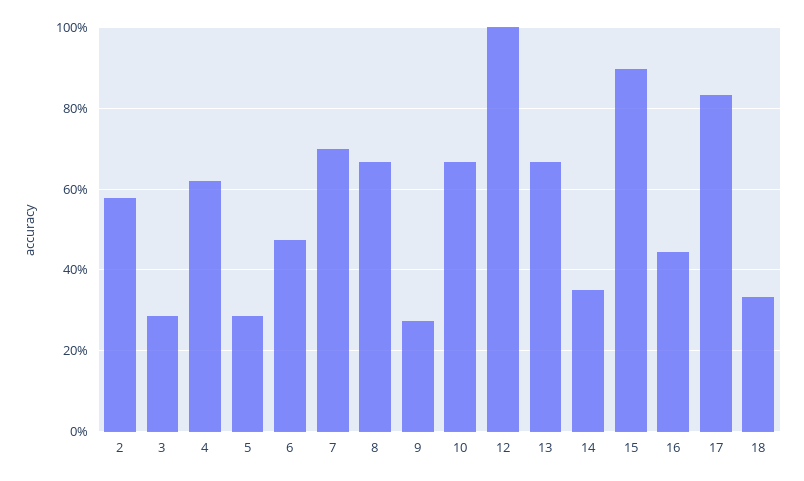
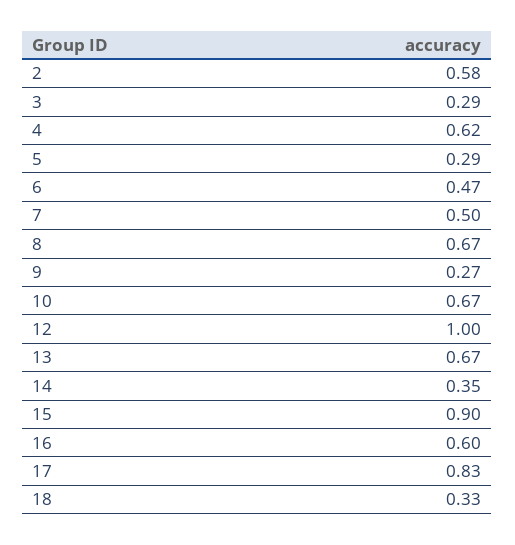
  {
    "2": 0.58,
    "3": 0.29,
    "4": 0.62,
    "5": 0.29,
    "6": 0.47,
-   "7": 0.7,
+   "7": 0.5,
    "8": 0.67,
    "9": 0.27,
    "10": 0.67,
    "12": 1,
    "13": 0.67,
    "14": 0.35,
    "15": 0.9,
-   "16": 0.44,
+   "16": 0.6,
    "17": 0.83,
    "18": 0.33
  }

